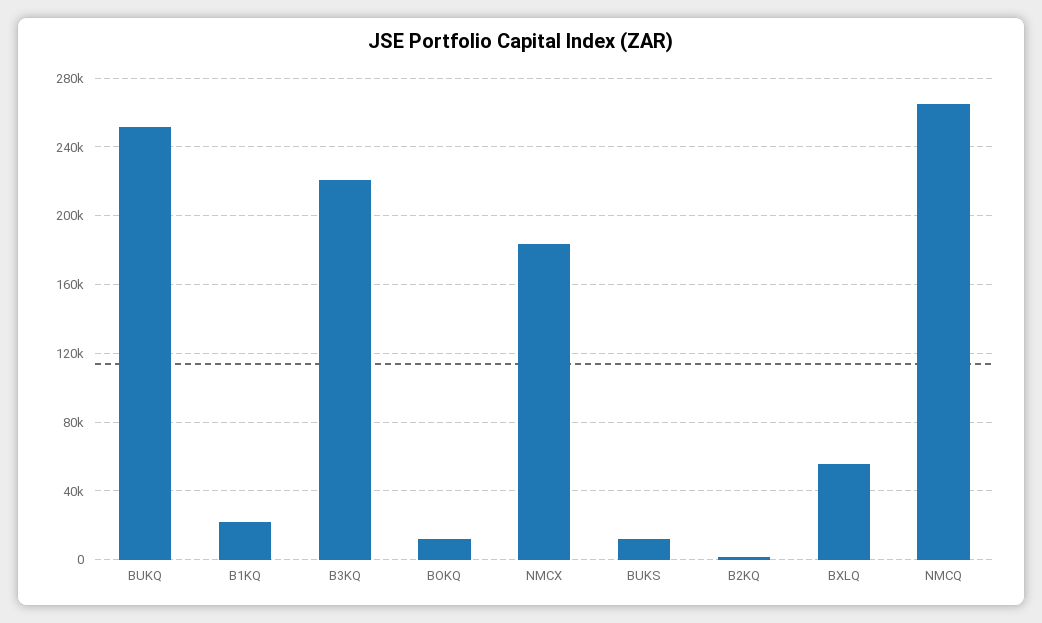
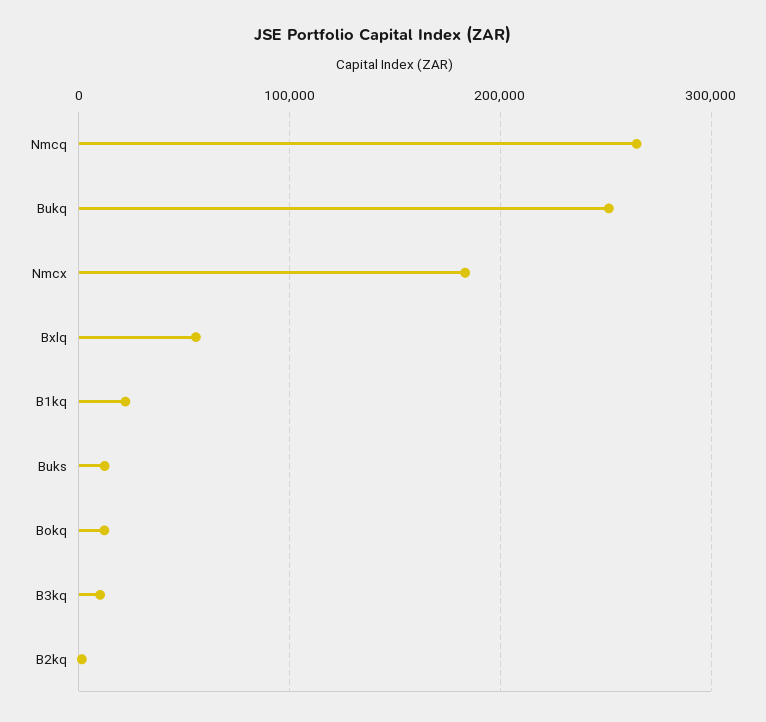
  {
    "BUKQ": 250000,
    "B1KQ": 20000,
-   "B3KQ": 220000,
+   "B3KQ": 10000,
    "BOKQ": 10000,
    "NMCX": 185000,
    "BUKS": 10000,
    "B2KQ": 0,
    "BXLQ": 55000,
    "NMCQ": 265000
  }

